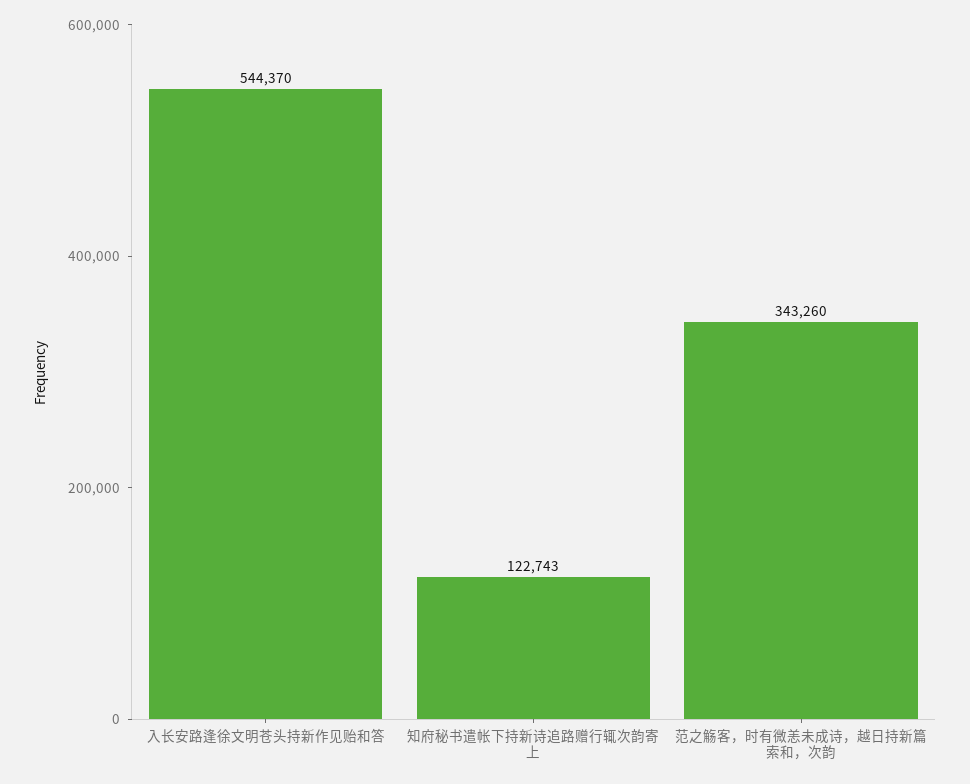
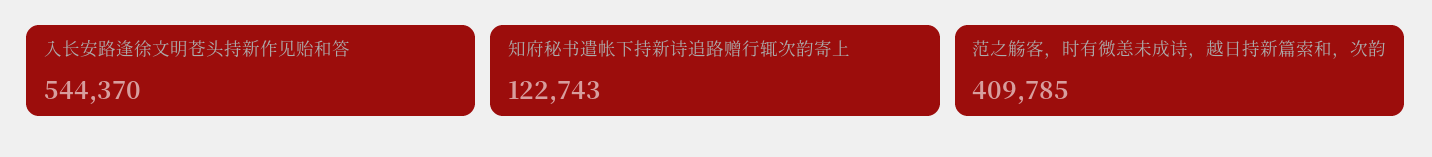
  {
    "入长安路逢徐文明苍头持新作见贻和答": 544370,
    "知府秘书遣帐下持新诗追路赠行辄次韵寄上": 122743,
-   "范之觞客，时有微恙未成诗，越日持新篇索和，次韵": 343260
+   "范之觞客，时有微恙未成诗，越日持新篇索和，次韵": 409785
  }

